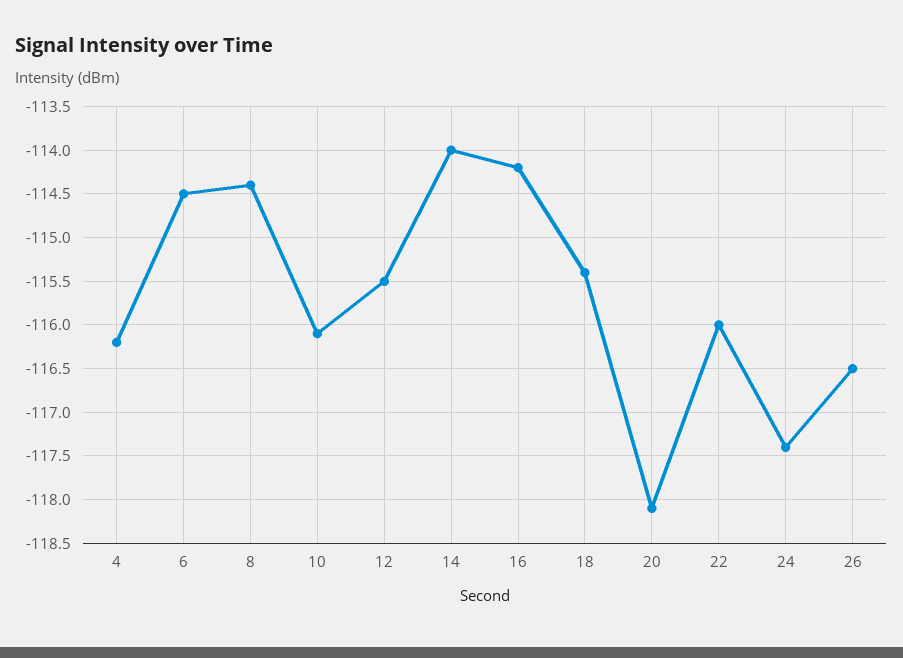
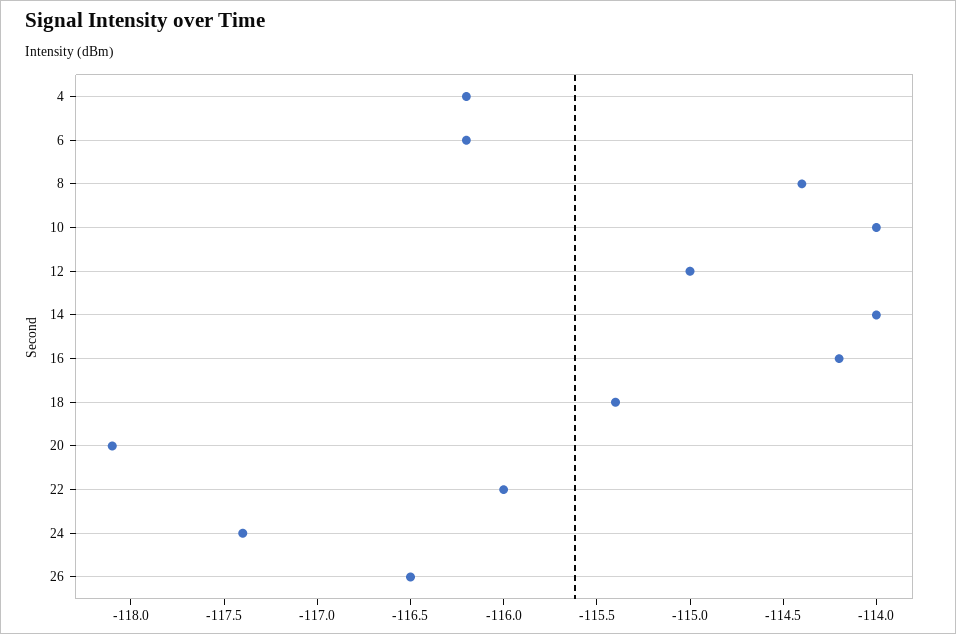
  {
    "4": -116.2,
-   "6": -114.5,
+   "6": -116.2,
    "8": -114.4,
-   "10": -116.1,
+   "10": -114,
-   "12": -115.5,
+   "12": -115,
    "14": -114,
    "16": -114.2,
    "18": -115.4,
    "20": -118.1,
    "22": -116,
    "24": -117.4,
    "26": -116.5
  }

